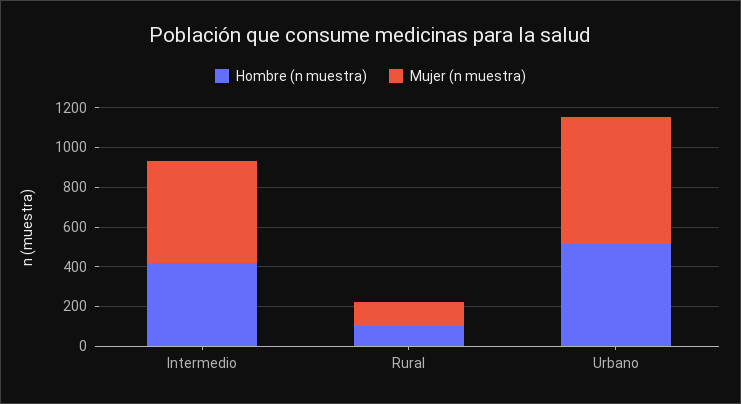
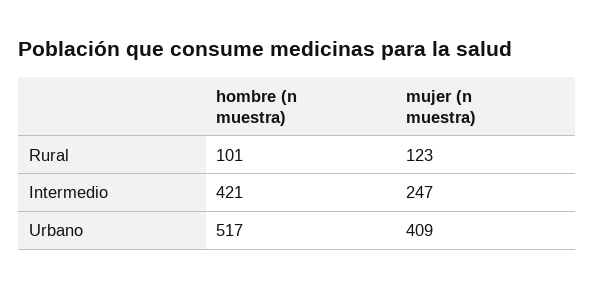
  {
    "Hombre (n muestra)": {
      "Intermedio": 421,
      "Rural": 101,
      "Urbano": 517
    },
    "Mujer (n muestra)": {
-     "Intermedio": 500,
+     "Intermedio": 247,
      "Rural": 123,
-     "Urbano": 650
+     "Urbano": 409
    }
  }

